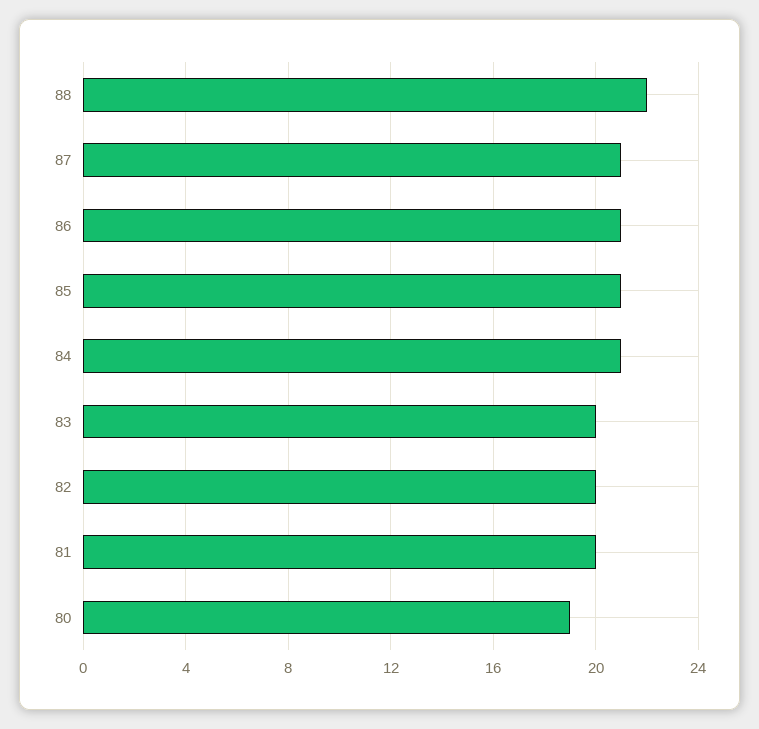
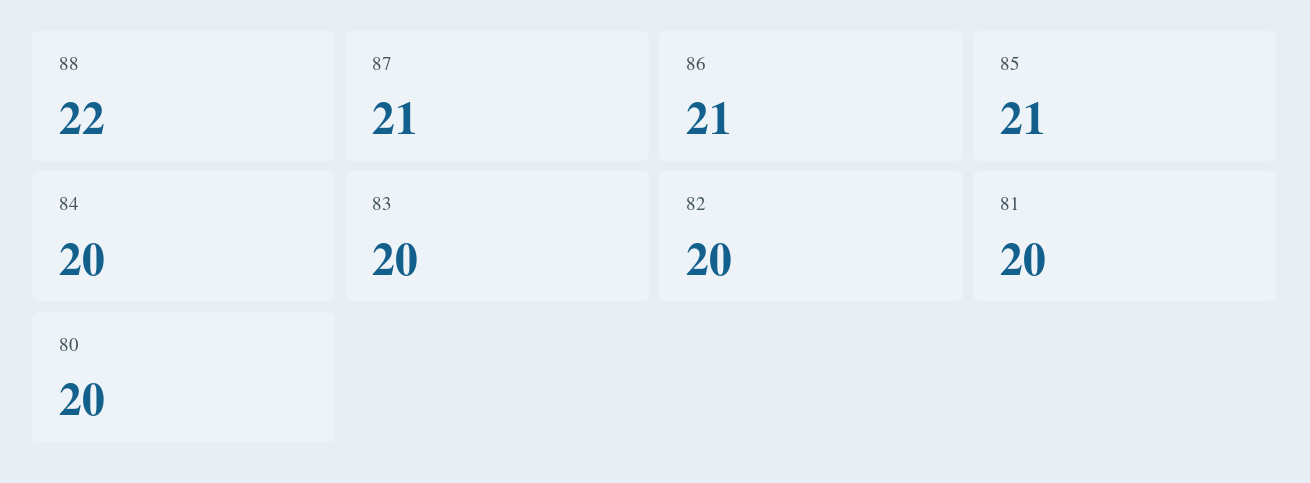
  {
    "88": 22,
    "87": 21,
    "86": 21,
    "85": 21,
-   "84": 21,
+   "84": 20,
    "83": 20,
    "82": 20,
    "81": 20,
-   "80": 19
+   "80": 20
  }

